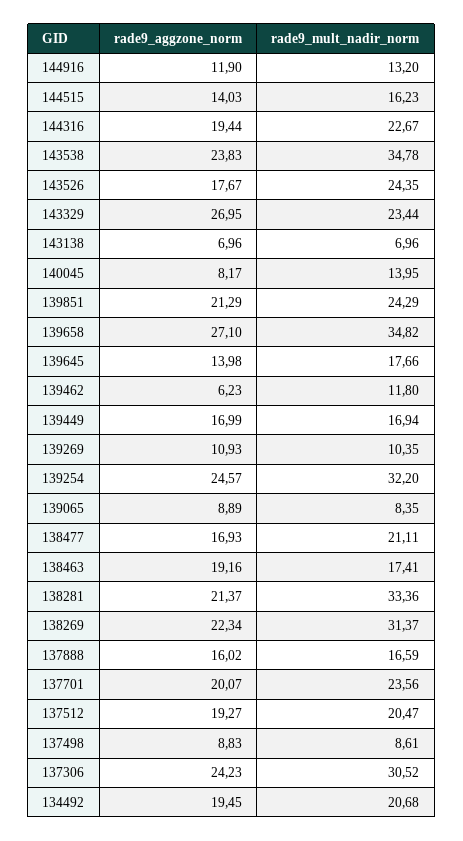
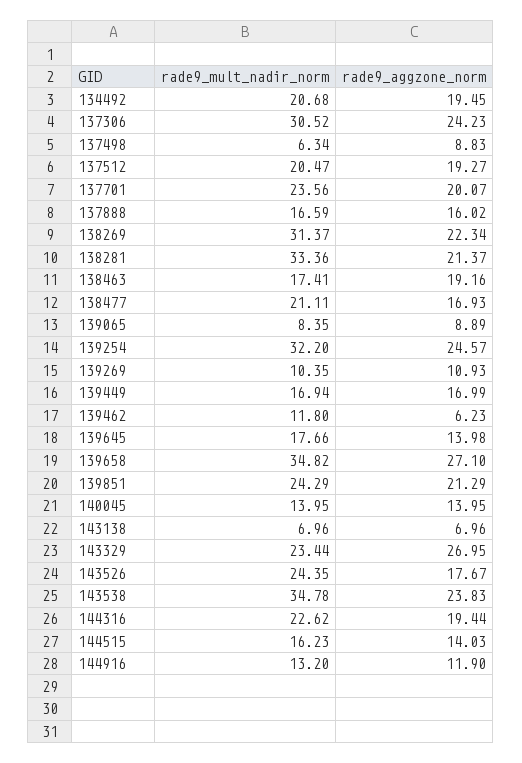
  {
    "rade9_aggzone_norm": {
      "144916": 11.9,
      "144515": 14.03,
      "144316": 19.44,
      "143538": 23.83,
      "143526": 17.67,
      "143329": 26.95,
      "143138": 6.96,
-     "140045": 8.17,
+     "140045": 13.95,
      "139851": 21.29,
      "139658": 27.1,
      "139645": 13.98,
      "139462": 6.23,
      "139449": 16.99,
      "139269": 10.93,
      "139254": 24.57,
      "139065": 8.89,
      "138477": 16.93,
      "138463": 19.16,
      "138281": 21.37,
      "138269": 22.34,
      "137888": 16.02,
      "137701": 20.07,
      "137512": 19.27,
      "137498": 8.83,
      "137306": 24.23,
      "134492": 19.45
    },
    "rade9_mult_nadir_norm": {
      "144916": 13.2,
      "144515": 16.23,
-     "144316": 22.67,
+     "144316": 22.62,
      "143538": 34.78,
      "143526": 24.35,
      "143329": 23.44,
      "143138": 6.96,
      "140045": 13.95,
      "139851": 24.29,
      "139658": 34.82,
      "139645": 17.66,
      "139462": 11.8,
      "139449": 16.94,
      "139269": 10.35,
      "139254": 32.2,
      "139065": 8.35,
      "138477": 21.11,
      "138463": 17.41,
      "138281": 33.36,
      "138269": 31.37,
      "137888": 16.59,
      "137701": 23.56,
      "137512": 20.47,
-     "137498": 8.61,
+     "137498": 6.34,
      "137306": 30.52,
      "134492": 20.68
    }
  }

